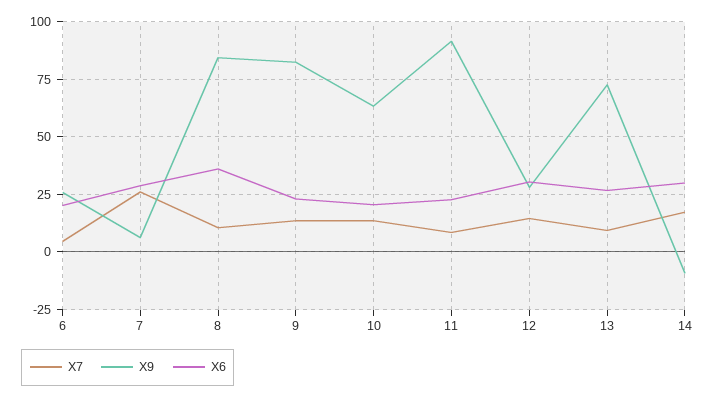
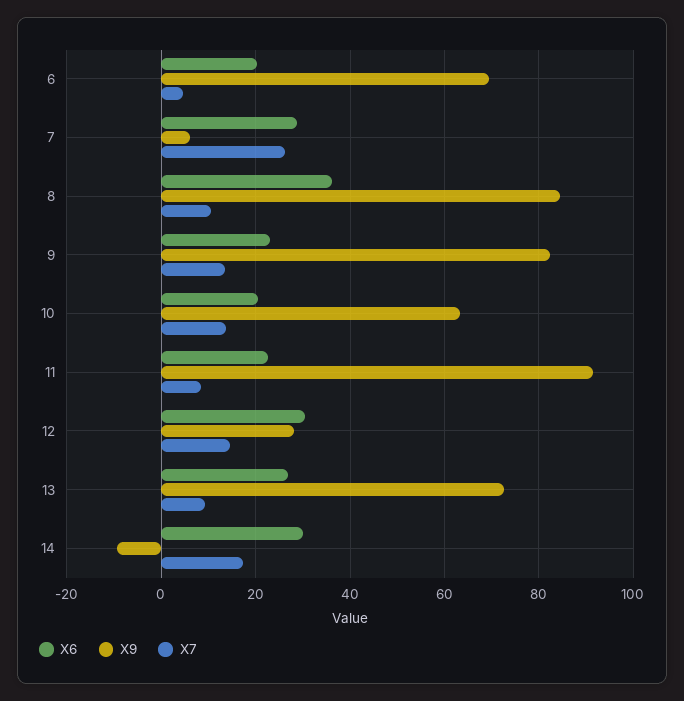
  {
    "X7": {
      "6": 4,
      "7": 26,
      "8": 10,
      "9": 14,
      "10": 14,
      "11": 8,
      "12": 14,
      "13": 10,
      "14": 18
    },
    "X9": {
-     "6": 25,
+     "6": 70,
      "7": 6,
      "8": 84,
      "9": 82,
      "10": 64,
      "11": 92,
      "12": 28,
      "13": 72,
      "14": -10
    },
    "X6": {
      "6": 20,
      "7": 28,
      "8": 36,
      "9": 24,
      "10": 20,
      "11": 22,
      "12": 30,
      "13": 26,
      "14": 30
    }
  }

